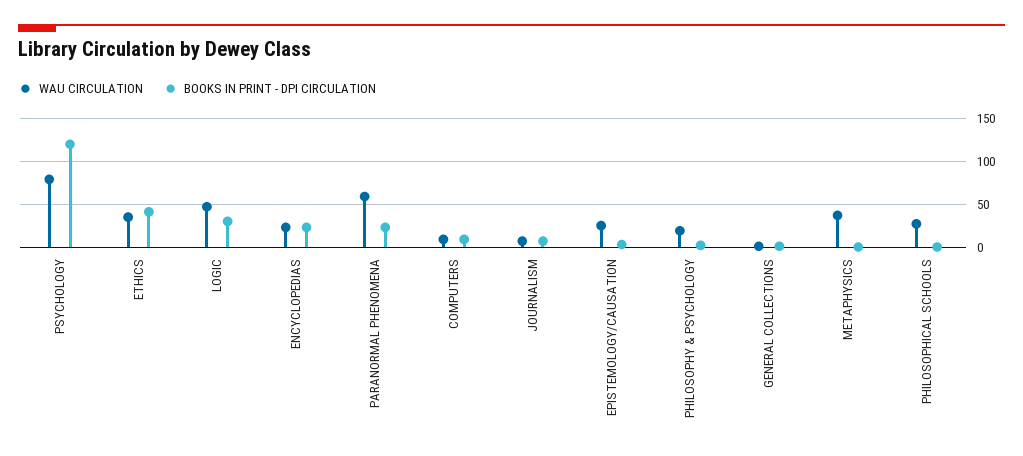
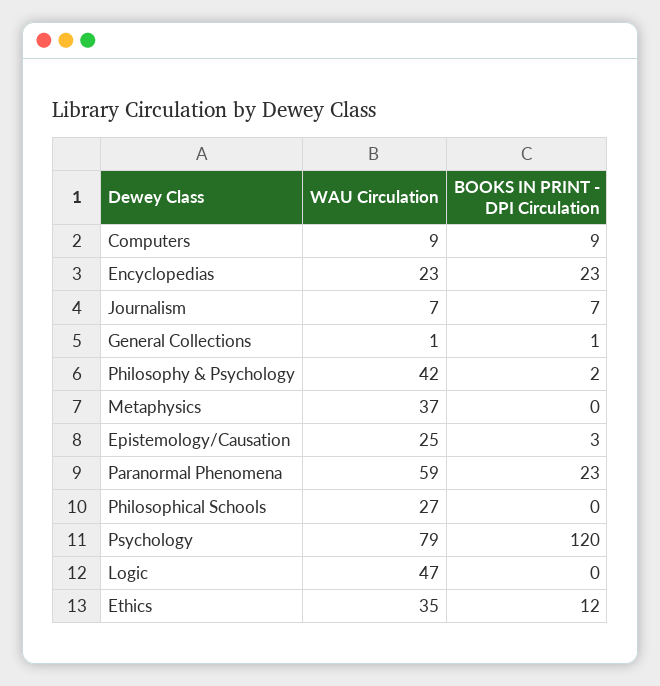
  {
    "WAU CIRCULATION": {
      "PSYCHOLOGY": 79,
      "ETHICS": 35,
      "LOGIC": 47,
      "ENCYCLOPEDIAS": 23,
      "PARANORMAL PHENOMENA": 59,
      "COMPUTERS": 9,
      "JOURNALISM": 7,
      "EPISTEMOLOGY/CAUSATION": 25,
-     "PHILOSOPHY & PSYCHOLOGY": 20,
+     "PHILOSOPHY & PSYCHOLOGY": 42,
      "GENERAL COLLECTIONS": 1,
      "METAPHYSICS": 37,
      "PHILOSOPHICAL SCHOOLS": 27
    },
    "BOOKS IN PRINT - DPI CIRCULATION": {
      "PSYCHOLOGY": 120,
-     "ETHICS": 40,
+     "ETHICS": 12,
-     "LOGIC": 30,
+     "LOGIC": 0,
      "ENCYCLOPEDIAS": 23,
      "PARANORMAL PHENOMENA": 23,
      "COMPUTERS": 9,
      "JOURNALISM": 7,
      "EPISTEMOLOGY/CAUSATION": 3,
      "PHILOSOPHY & PSYCHOLOGY": 2,
      "GENERAL COLLECTIONS": 1,
      "METAPHYSICS": 0,
      "PHILOSOPHICAL SCHOOLS": 0
    }
  }

